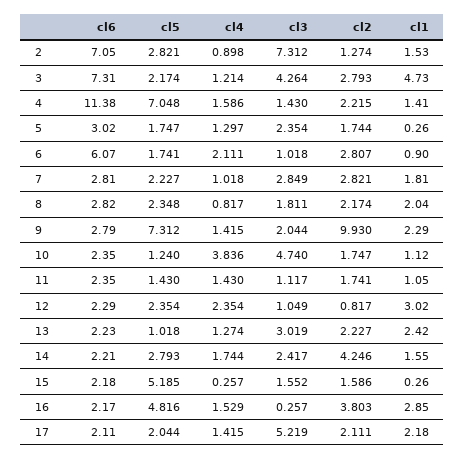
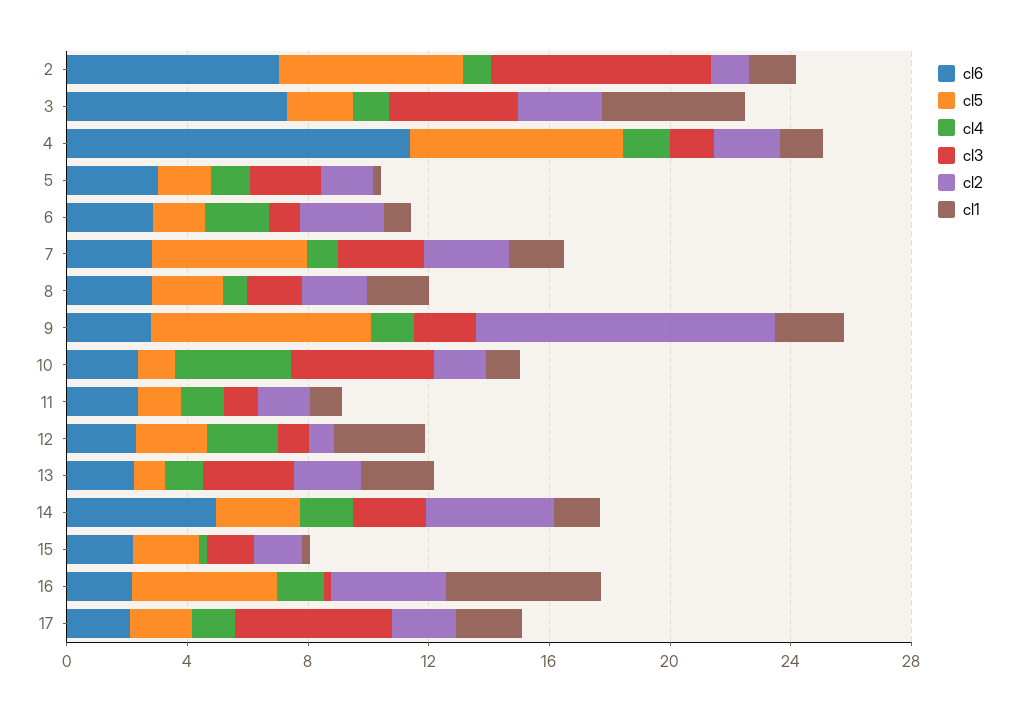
  {
    "cl6": {
      "2": 7.05,
      "3": 7.31,
      "4": 11.38,
      "5": 3.02,
-     "6": 6.07,
+     "6": 3,
      "7": 2.81,
      "8": 2.82,
      "9": 2.79,
      "10": 2.35,
      "11": 2.35,
      "12": 2.29,
      "13": 2.23,
-     "14": 2.21,
+     "14": 5,
      "15": 2.18,
      "16": 2.17,
      "17": 2.11
    },
    "cl5": {
-     "2": 2.821,
+     "2": 6,
      "3": 2.174,
      "4": 7.048,
      "5": 1.747,
      "6": 1.741,
-     "7": 2.227,
+     "7": 5,
      "8": 2.348,
      "9": 7.312,
      "10": 1.24,
      "11": 1.43,
      "12": 2.354,
      "13": 1.018,
      "14": 2.793,
-     "15": 5.185,
+     "15": 2,
      "16": 4.816,
      "17": 2.044
    },
    "cl4": {
      "2": 0.898,
      "3": 1.214,
      "4": 1.586,
      "5": 1.297,
      "6": 2.111,
      "7": 1.018,
      "8": 0.817,
      "9": 1.415,
      "10": 3.836,
      "11": 1.43,
      "12": 2.354,
      "13": 1.274,
      "14": 1.744,
      "15": 0.257,
      "16": 1.529,
      "17": 1.415
    },
    "cl3": {
      "2": 7.312,
      "3": 4.264,
      "4": 1.43,
      "5": 2.354,
      "6": 1.018,
      "7": 2.849,
      "8": 1.811,
      "9": 2.044,
      "10": 4.74,
      "11": 1.117,
      "12": 1.049,
      "13": 3.019,
      "14": 2.417,
      "15": 1.552,
      "16": 0.257,
      "17": 5.219
    },
    "cl2": {
      "2": 1.274,
      "3": 2.793,
      "4": 2.215,
      "5": 1.744,
      "6": 2.807,
      "7": 2.821,
      "8": 2.174,
      "9": 9.93,
      "10": 1.747,
      "11": 1.741,
      "12": 0.817,
      "13": 2.227,
      "14": 4.246,
      "15": 1.586,
      "16": 3.803,
      "17": 2.111
    },
    "cl1": {
      "2": 1.53,
      "3": 4.73,
      "4": 1.41,
      "5": 0.26,
      "6": 0.9,
      "7": 1.81,
      "8": 2.04,
      "9": 2.29,
      "10": 1.12,
      "11": 1.05,
      "12": 3.02,
      "13": 2.42,
      "14": 1.55,
      "15": 0.26,
-     "16": 2.85,
+     "16": 5,
      "17": 2.18
    }
  }

